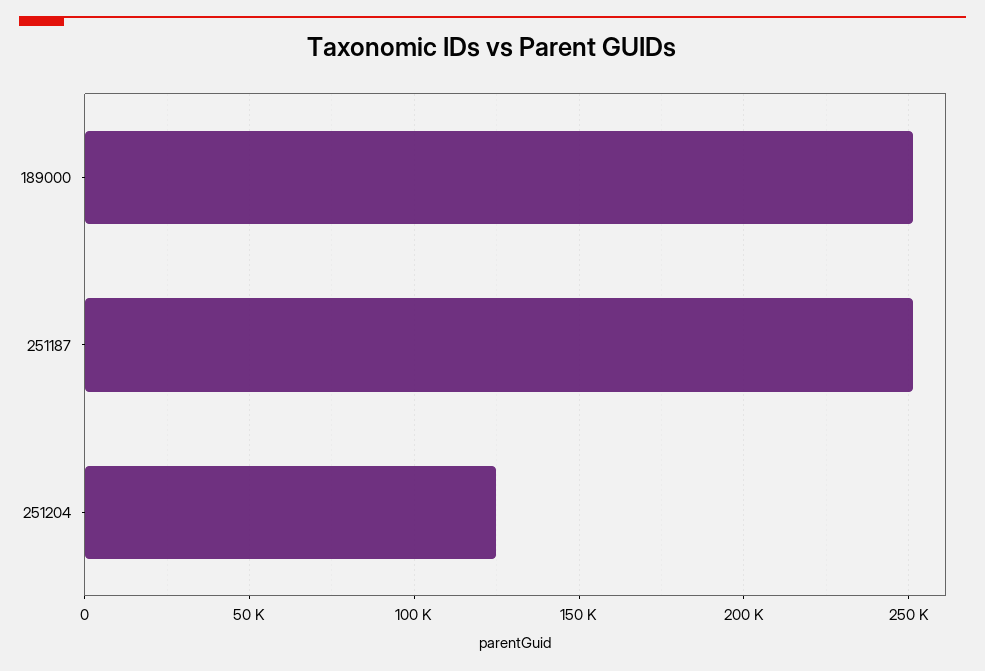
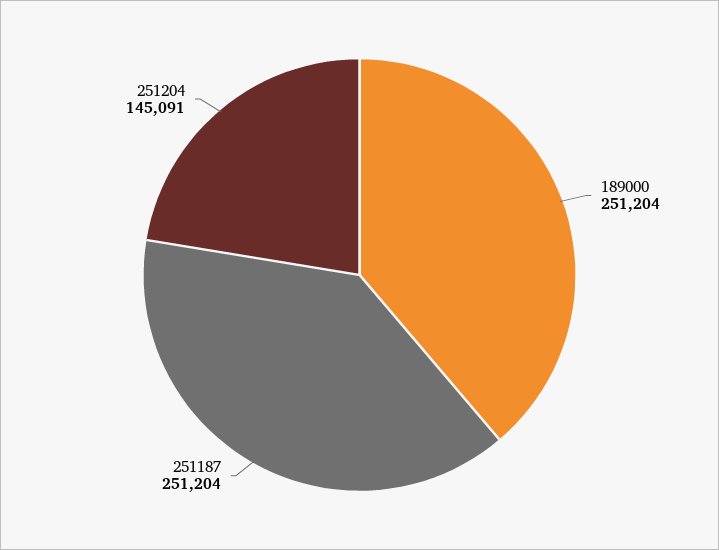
  {
    "189000": 251204,
    "251187": 251204,
-   "251204": 125000
+   "251204": 145091
  }

